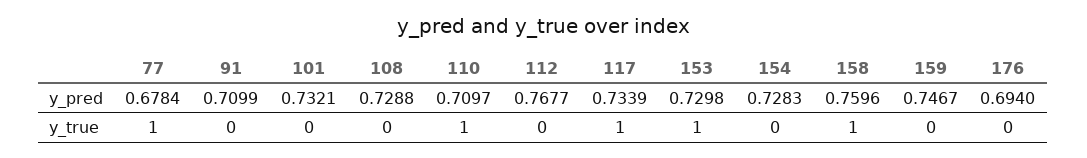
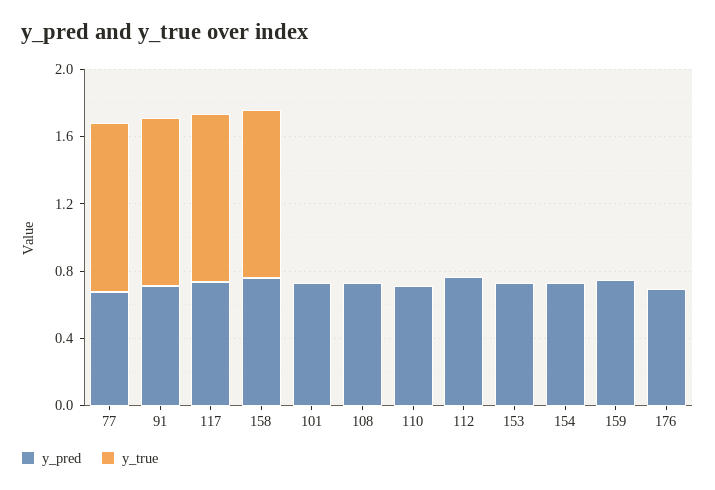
  {
    "y_pred": {
      "77": 0.6784,
      "91": 0.7099,
      "101": 0.7321,
      "108": 0.7288,
      "110": 0.7097,
      "112": 0.7677,
      "117": 0.7339,
      "153": 0.7298,
      "154": 0.7283,
      "158": 0.7596,
      "159": 0.7467,
      "176": 0.694
    },
    "y_true": {
      "77": 1,
-     "91": 0,
+     "91": 1,
      "101": 0,
      "108": 0,
-     "110": 1,
+     "110": 0,
      "112": 0,
      "117": 1,
-     "153": 1,
+     "153": 0,
      "154": 0,
      "158": 1,
      "159": 0,
      "176": 0
    }
  }

